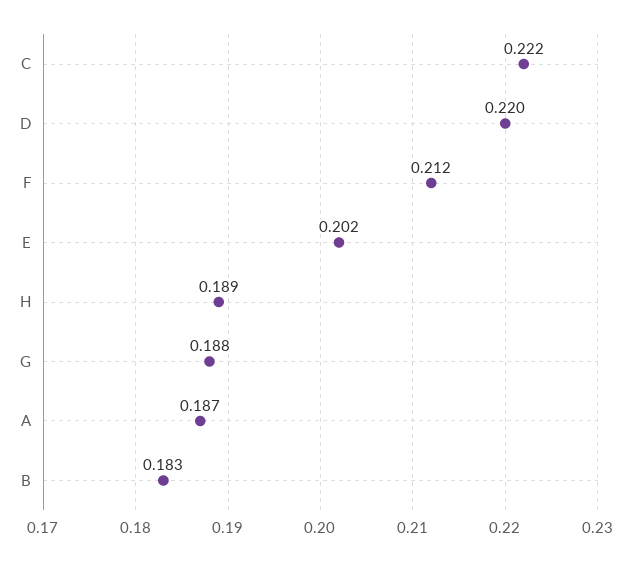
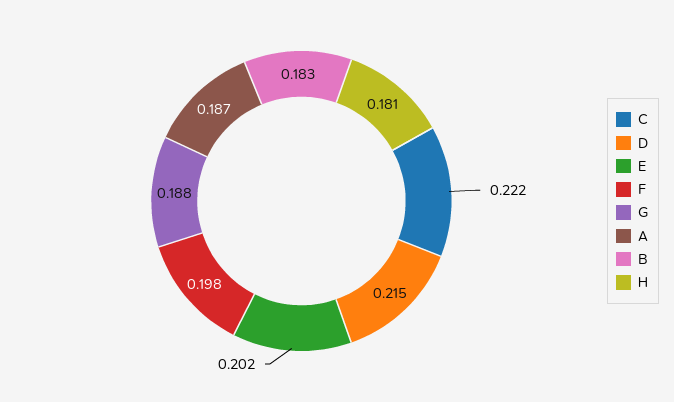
  {
    "C": 0.222,
-   "D": 0.22,
+   "D": 0.215,
-   "F": 0.212,
+   "F": 0.198,
    "E": 0.202,
-   "H": 0.189,
+   "H": 0.181,
    "G": 0.188,
    "A": 0.187,
    "B": 0.183
  }

